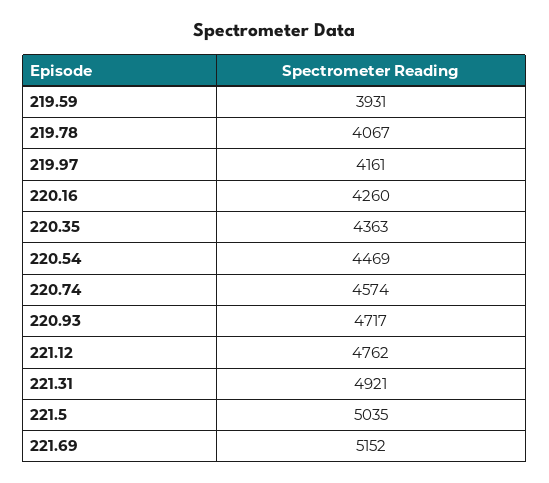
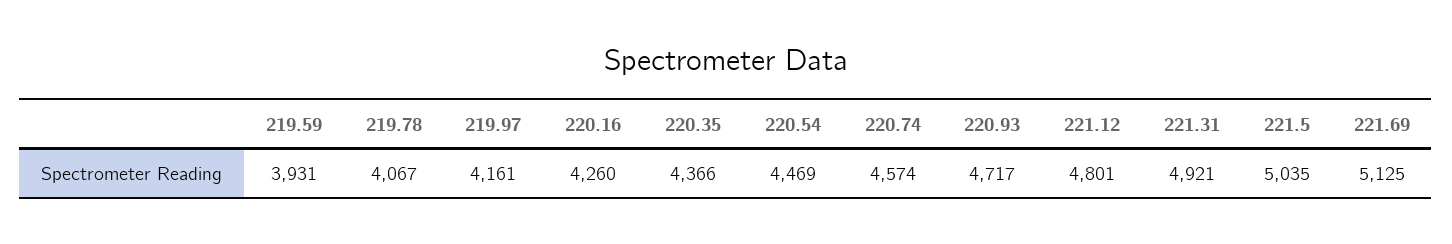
  {
    "219.59": 3931,
    "219.78": 4067,
    "219.97": 4161,
    "220.16": 4260,
-   "220.35": 4363,
+   "220.35": 4366,
    "220.54": 4469,
    "220.74": 4574,
    "220.93": 4717,
-   "221.12": 4762,
+   "221.12": 4801,
    "221.31": 4921,
    "221.5": 5035,
-   "221.69": 5152
+   "221.69": 5125
  }

